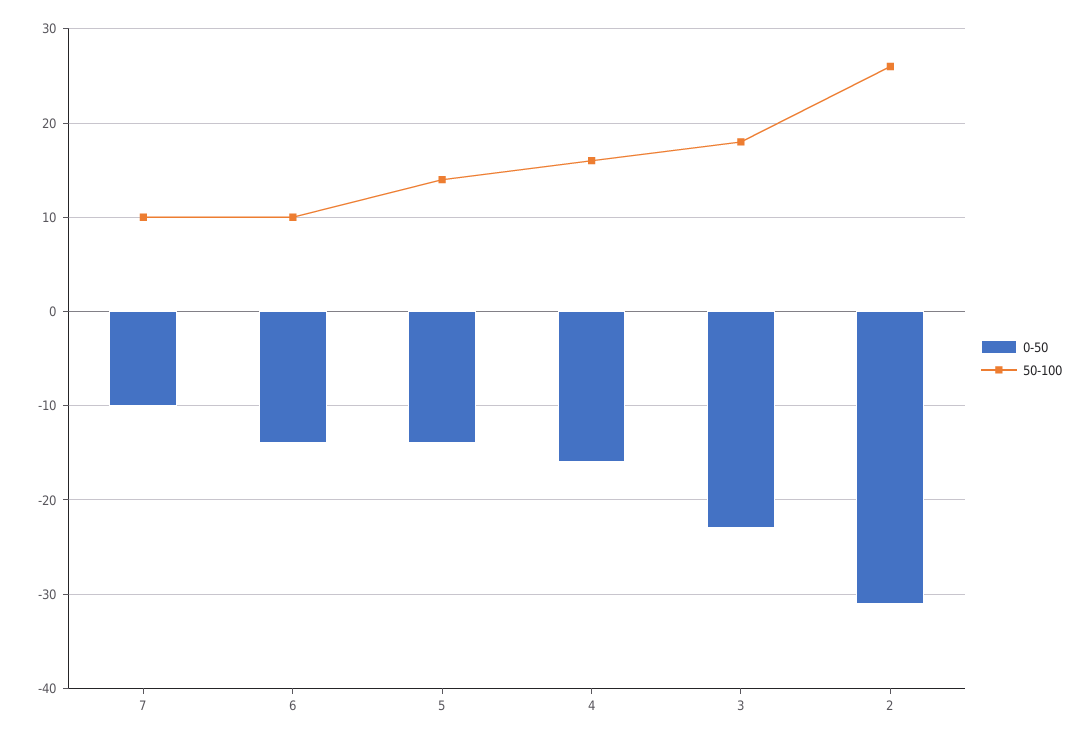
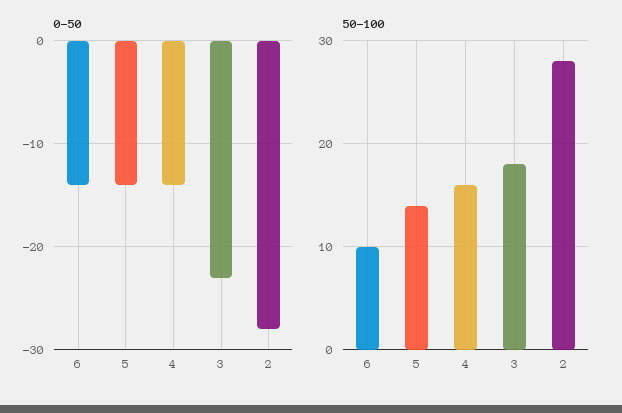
  {
    "0-50": {
-     "7": -10,
      "6": -14,
      "5": -14,
-     "4": -16,
+     "4": -14,
      "3": -23,
-     "2": -31
+     "2": -28
    },
    "50-100": {
-     "7": 10,
      "6": 10,
      "5": 14,
      "4": 16,
      "3": 18,
-     "2": 26
+     "2": 28
    }
  }

